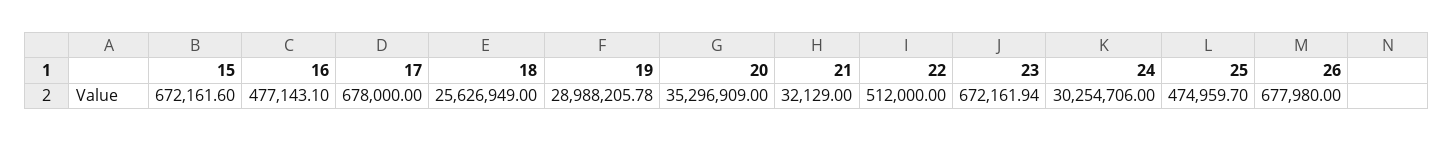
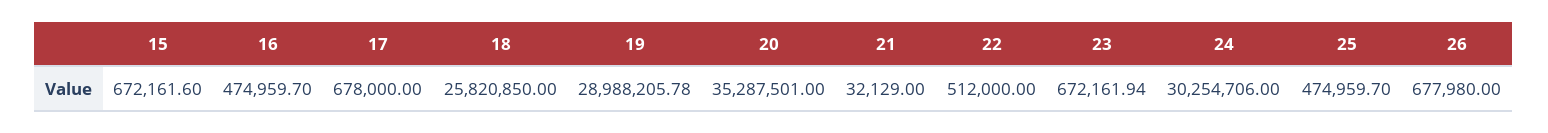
  {
    "15": 672161.6,
-   "16": 477143.1,
+   "16": 474959.7,
    "17": 678000,
-   "18": 25626949,
+   "18": 25820850,
    "19": 28988205.78,
-   "20": 35296909,
+   "20": 35287501,
    "21": 32129,
    "22": 512000,
    "23": 672161.94,
    "24": 30254706,
    "25": 474959.7,
    "26": 677980
  }

